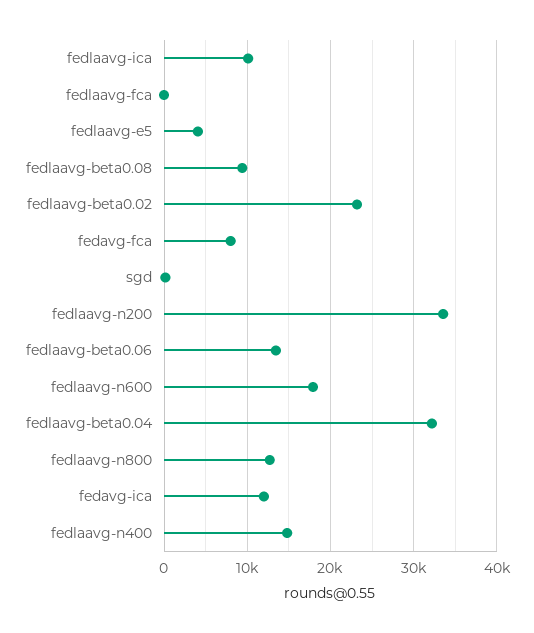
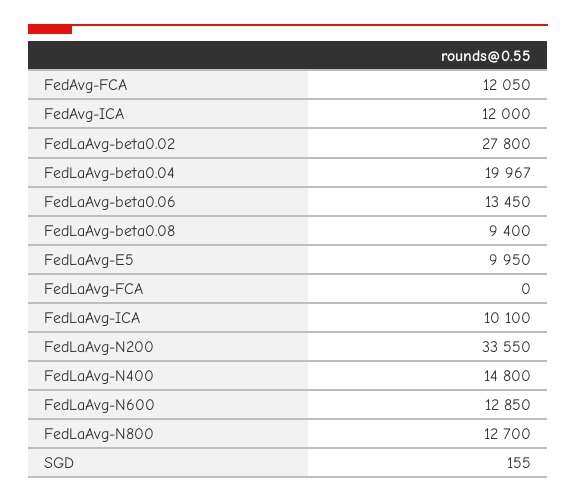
  {
    "fedlaavg-ica": 10100,
    "fedlaavg-fca": 0,
-   "fedlaavg-e5": 4000,
+   "fedlaavg-e5": 9950,
    "fedlaavg-beta0.08": 9400,
-   "fedlaavg-beta0.02": 23000,
+   "fedlaavg-beta0.02": 27800,
-   "fedavg-fca": 8000,
+   "fedavg-fca": 12050,
    "sgd": 155,
    "fedlaavg-n200": 33550,
    "fedlaavg-beta0.06": 13450,
-   "fedlaavg-n600": 18000,
+   "fedlaavg-n600": 12850,
-   "fedlaavg-beta0.04": 32000,
+   "fedlaavg-beta0.04": 19967,
    "fedlaavg-n800": 12700,
    "fedavg-ica": 12000,
    "fedlaavg-n400": 14800
  }

